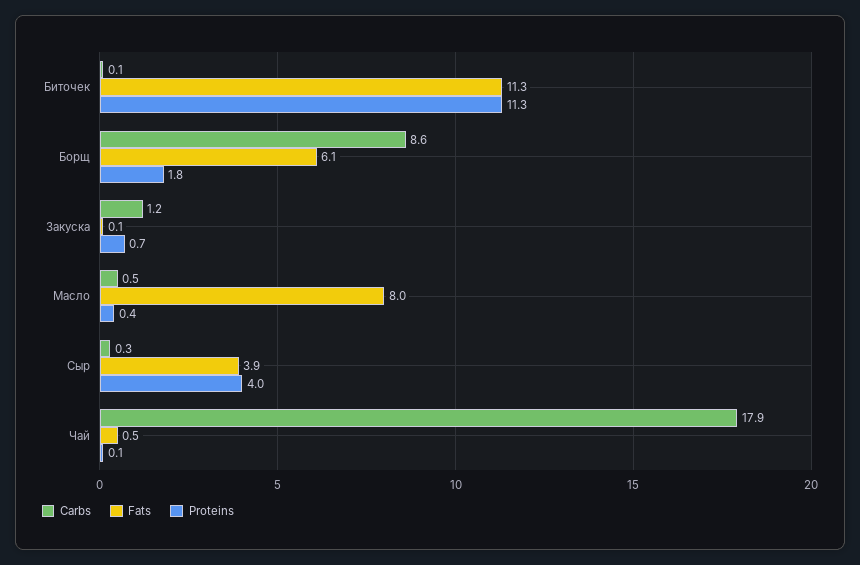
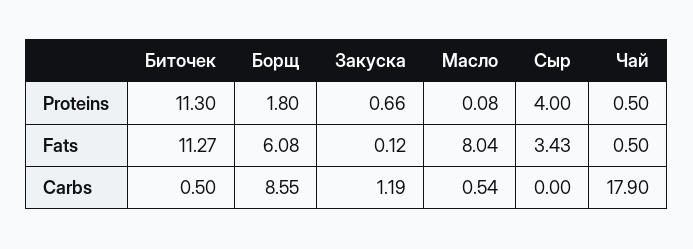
  {
    "Carbs": {
-     "Биточек": 0.1,
+     "Биточек": 0.5,
      "Борщ": 8.55,
      "Закуска": 1.19,
      "Масло": 0.54,
-     "Сыр": 0.3,
+     "Сыр": 0,
      "Чай": 17.9
    },
    "Fats": {
      "Биточек": 11.27,
      "Борщ": 6.08,
      "Закуска": 0.12,
      "Масло": 8.04,
-     "Сыр": 3.9,
+     "Сыр": 3.43,
      "Чай": 0.5
    },
    "Proteins": {
      "Биточек": 11.3,
      "Борщ": 1.8,
      "Закуска": 0.66,
-     "Масло": 0.4,
+     "Масло": 0.08,
      "Сыр": 4,
-     "Чай": 0.1
+     "Чай": 0.5
    }
  }

